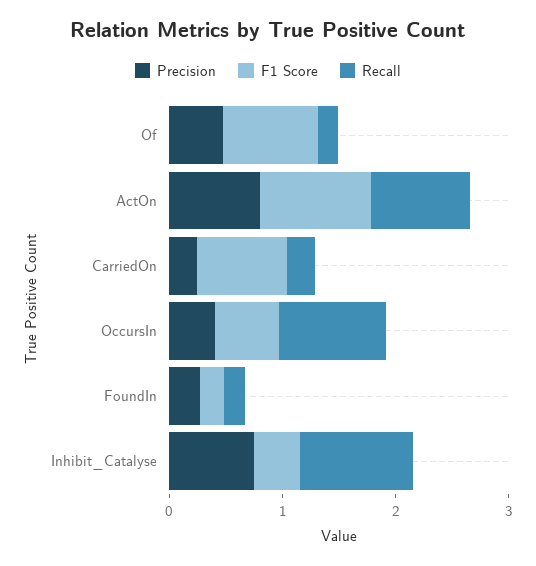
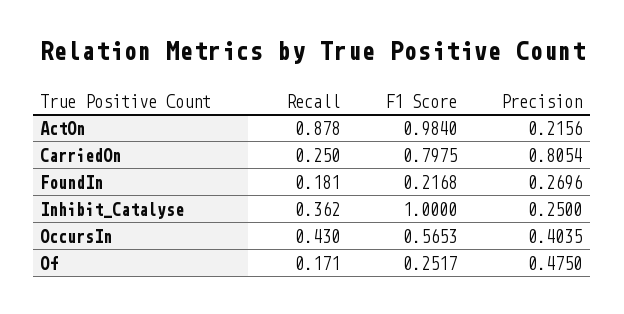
  {
    "Precision": {
      "Of": 0.475,
-     "ActOn": 0.8,
+     "ActOn": 0.2156,
-     "CarriedOn": 0.2,
+     "CarriedOn": 0.8054,
      "OccursIn": 0.4035,
      "FoundIn": 0.2696,
-     "Inhibit_Catalyse": 0.8
+     "Inhibit_Catalyse": 0.25
    },
    "F1 Score": {
-     "Of": 0.8,
+     "Of": 0.2517,
      "ActOn": 0.984,
      "CarriedOn": 0.7975,
      "OccursIn": 0.5653,
      "FoundIn": 0.2168,
-     "Inhibit_Catalyse": 0.4
+     "Inhibit_Catalyse": 1
    },
    "Recall": {
      "Of": 0.171,
      "ActOn": 0.878,
      "CarriedOn": 0.25,
-     "OccursIn": 1,
+     "OccursIn": 0.43,
      "FoundIn": 0.181,
-     "Inhibit_Catalyse": 1
+     "Inhibit_Catalyse": 0.362
    }
  }

